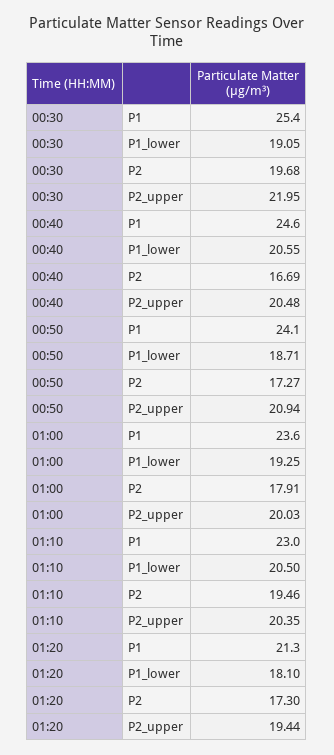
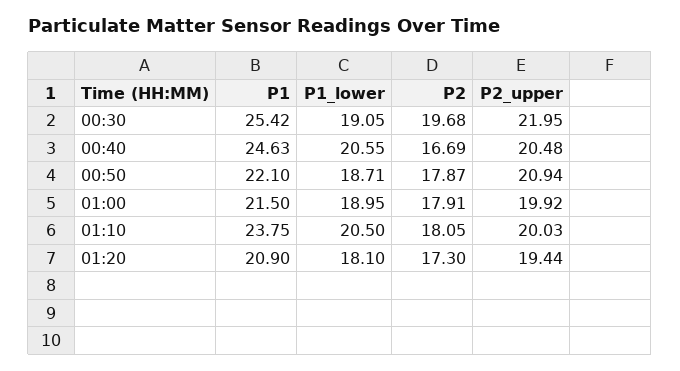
  {
    "00:30": {
      "P1": 25.42,
      "P1_lower": 19.05,
      "P2": 19.68,
      "P2_upper": 21.95
    },
    "00:40": {
      "P1": 24.63,
      "P1_lower": 20.55,
      "P2": 16.69,
      "P2_upper": 20.48
    },
    "00:50": {
-     "P1": 24.1,
+     "P1": 22.1,
      "P1_lower": 18.71,
-     "P2": 17.27,
+     "P2": 17.87,
      "P2_upper": 20.94
    },
    "01:00": {
-     "P1": 23.6,
+     "P1": 21.5,
-     "P1_lower": 19.25,
+     "P1_lower": 18.95,
      "P2": 17.91,
-     "P2_upper": 20.03
+     "P2_upper": 19.92
    },
    "01:10": {
-     "P1": 23,
+     "P1": 23.75,
      "P1_lower": 20.5,
-     "P2": 19.46,
+     "P2": 18.05,
-     "P2_upper": 20.35
+     "P2_upper": 20.03
    },
    "01:20": {
-     "P1": 21.3,
+     "P1": 20.9,
      "P1_lower": 18.1,
      "P2": 17.3,
      "P2_upper": 19.44
    }
  }

